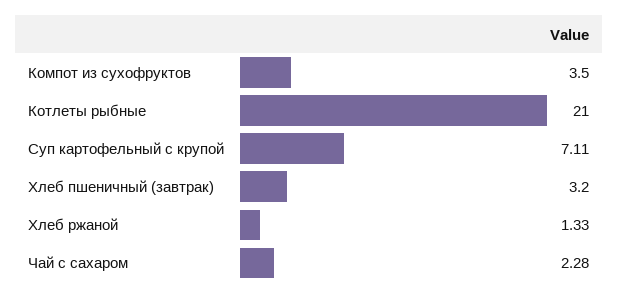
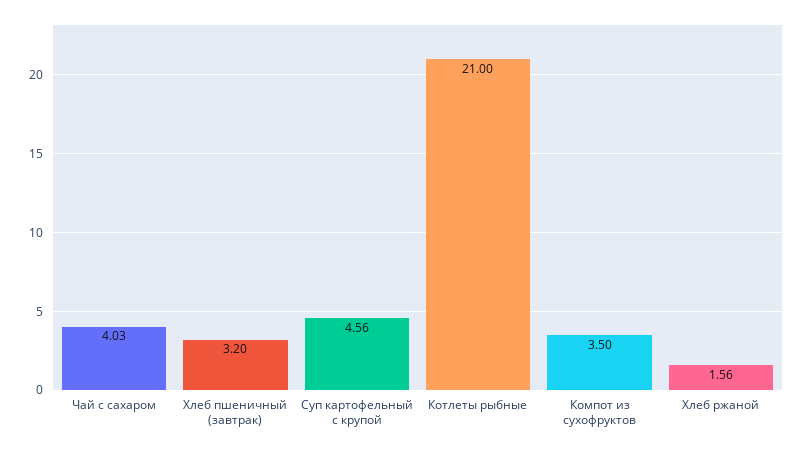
  {
    "Компот из сухофруктов": 3.5,
    "Котлеты рыбные": 21,
-   "Суп картофельный с крупой": 7.11,
+   "Суп картофельный с крупой": 4.56,
    "Хлеб пшеничный (завтрак)": 3.2,
-   "Хлеб ржаной": 1.33,
+   "Хлеб ржаной": 1.56,
-   "Чай с сахаром": 2.28
+   "Чай с сахаром": 4.03
  }

